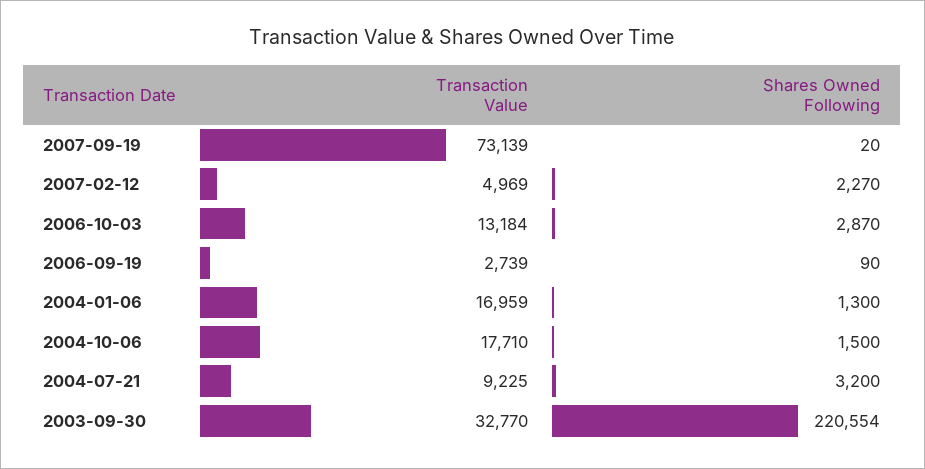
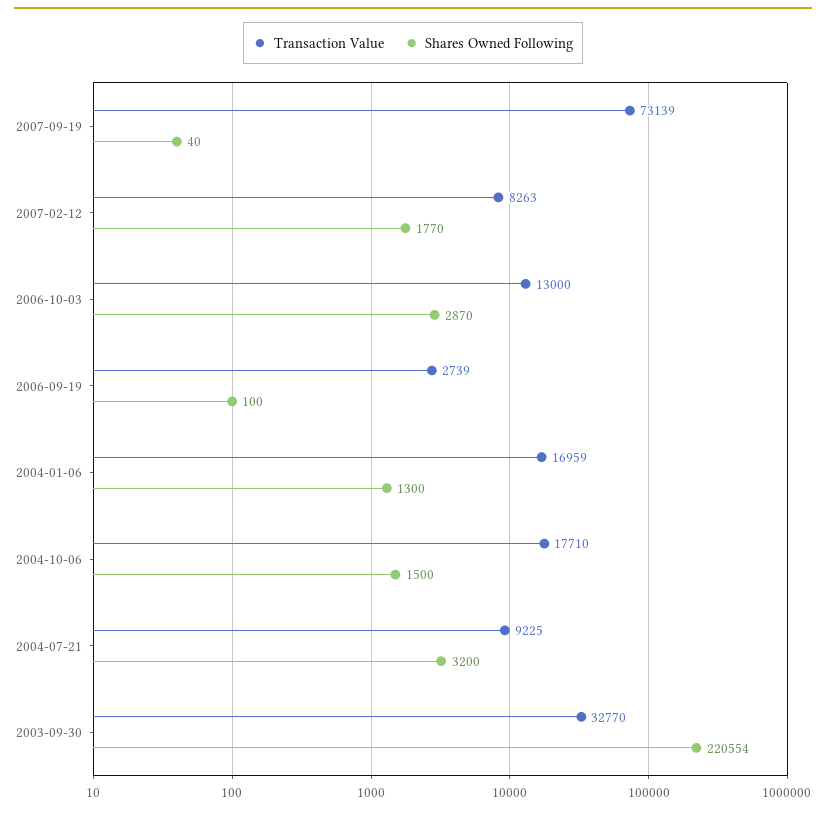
  {
    "Transaction Value": {
      "2007-09-19": 73139,
-     "2007-02-12": 4969,
+     "2007-02-12": 8263,
-     "2006-10-03": 13184,
+     "2006-10-03": 13000,
      "2006-09-19": 2739,
      "2004-01-06": 16959,
      "2004-10-06": 17710,
      "2004-07-21": 9225,
      "2003-09-30": 32770
    },
    "Shares Owned Following": {
-     "2007-09-19": 20,
+     "2007-09-19": 40,
-     "2007-02-12": 2270,
+     "2007-02-12": 1770,
      "2006-10-03": 2870,
-     "2006-09-19": 90,
+     "2006-09-19": 100,
      "2004-01-06": 1300,
      "2004-10-06": 1500,
      "2004-07-21": 3200,
      "2003-09-30": 220554
    }
  }

